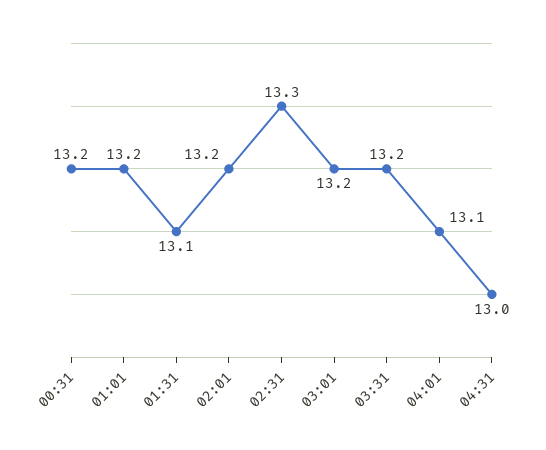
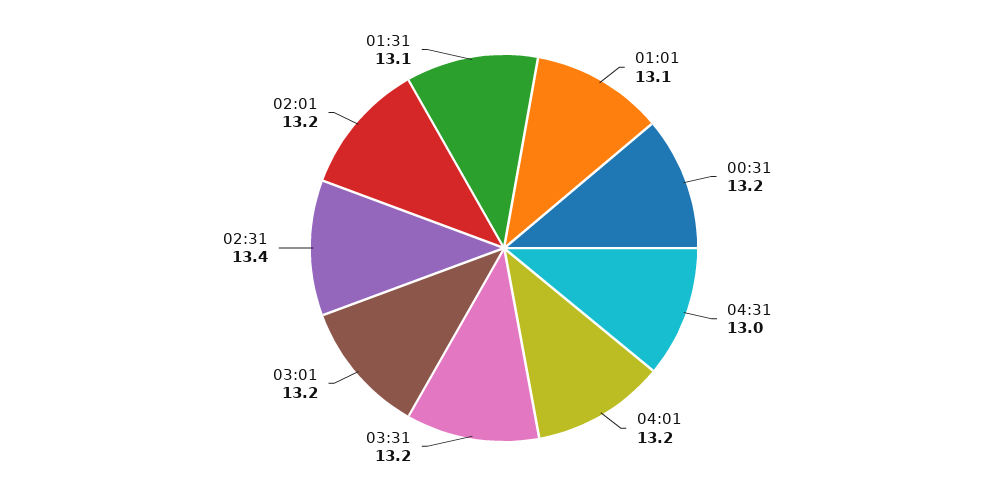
  {
    "00:31": 13.2,
-   "01:01": 13.2,
+   "01:01": 13.1,
    "01:31": 13.1,
    "02:01": 13.2,
-   "02:31": 13.3,
+   "02:31": 13.4,
    "03:01": 13.2,
    "03:31": 13.2,
-   "04:01": 13.1,
+   "04:01": 13.2,
    "04:31": 13
  }

